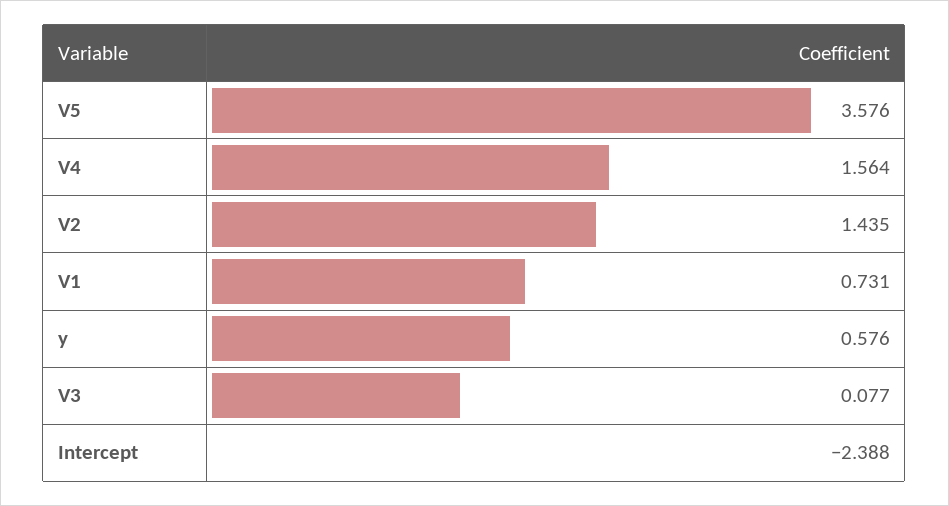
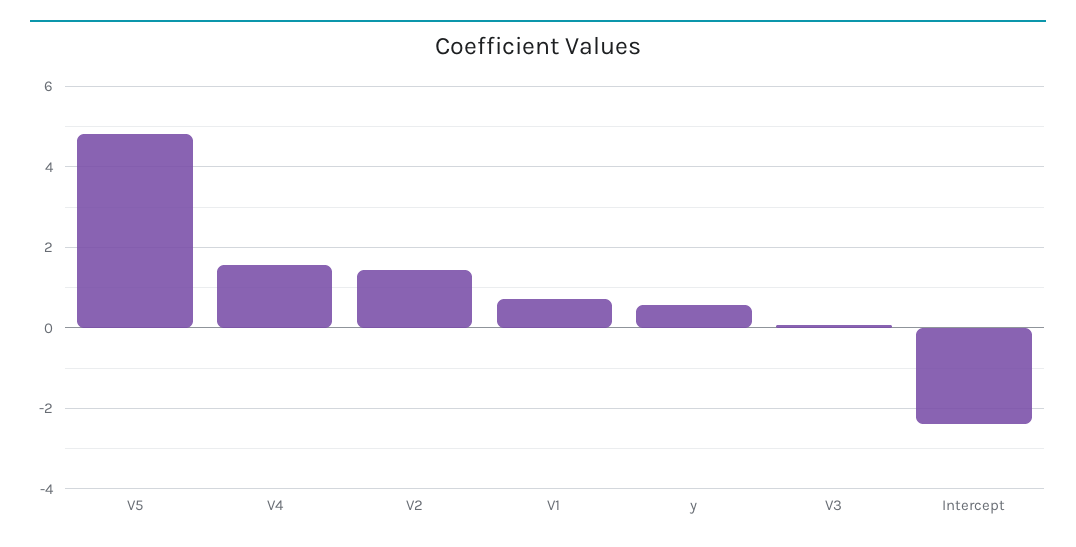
  {
-   "V5": 3.576,
+   "V5": 4.8,
    "V4": 1.564,
    "V2": 1.435,
    "V1": 0.731,
    "y": 0.576,
    "V3": 0.077,
    "Intercept": -2.388
  }

